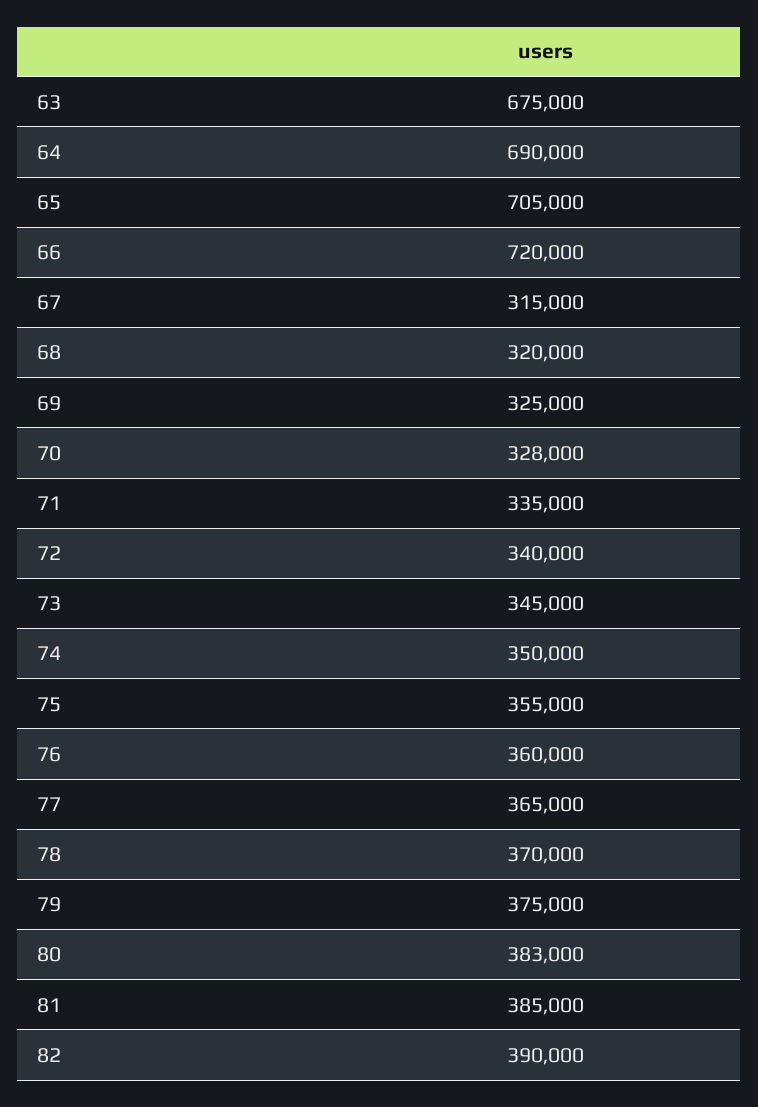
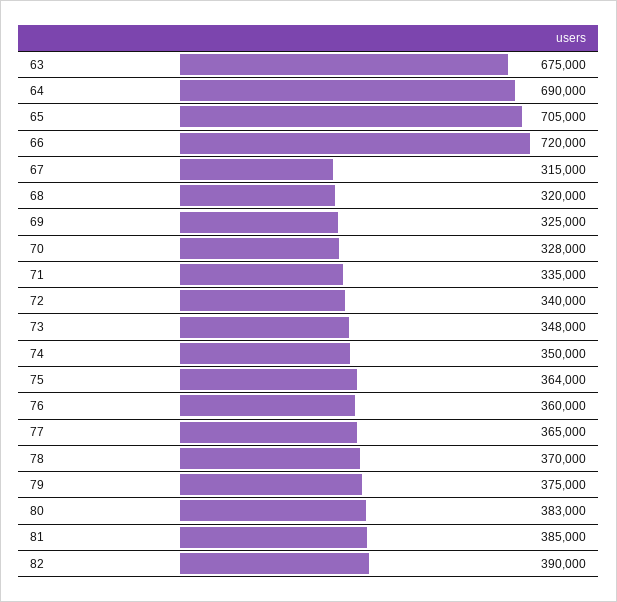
  {
    "63": 675000,
    "64": 690000,
    "65": 705000,
    "66": 720000,
    "67": 315000,
    "68": 320000,
    "69": 325000,
    "70": 328000,
    "71": 335000,
    "72": 340000,
-   "73": 345000,
+   "73": 348000,
    "74": 350000,
-   "75": 355000,
+   "75": 364000,
    "76": 360000,
    "77": 365000,
    "78": 370000,
    "79": 375000,
    "80": 383000,
    "81": 385000,
    "82": 390000
  }

